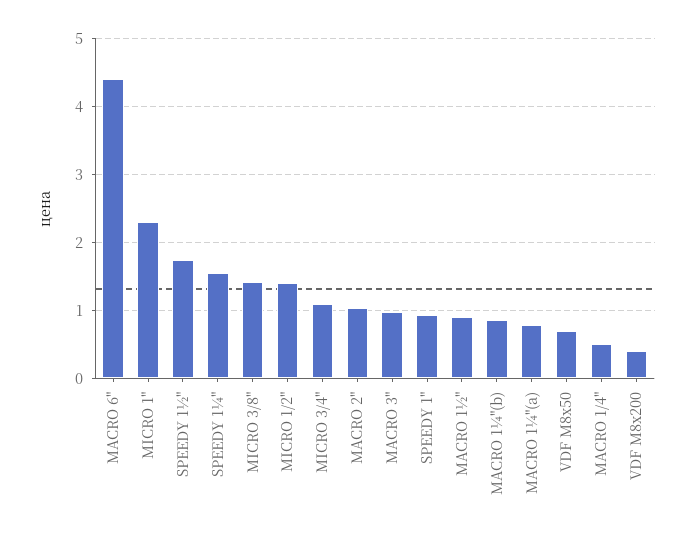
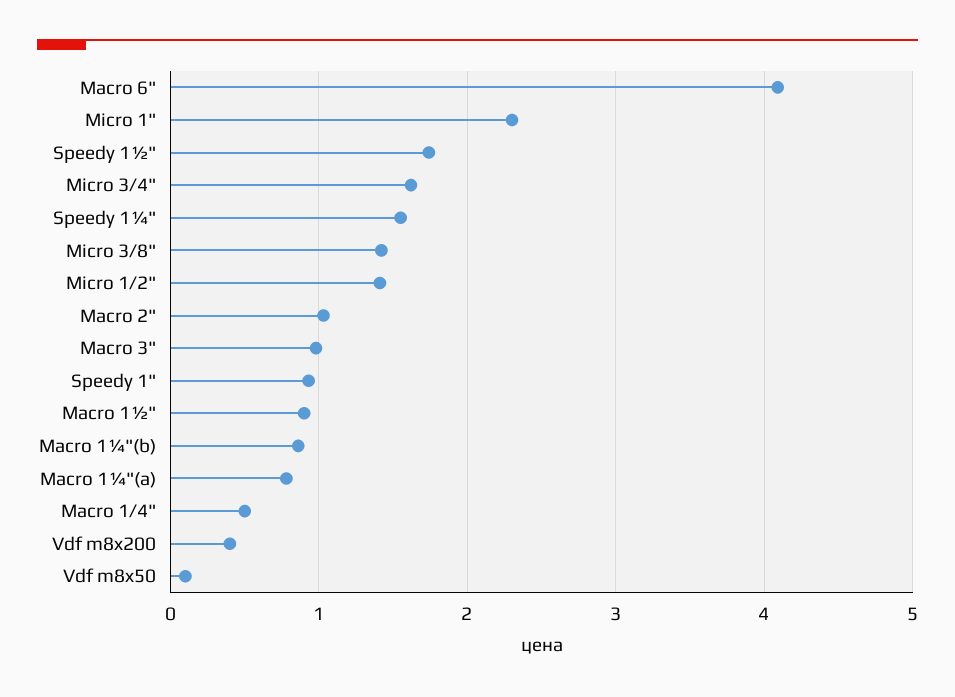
  {
-   "MACRO 6\"": 4.4,
+   "MACRO 6\"": 4.1,
    "MICRO 1\"": 2.3,
    "SPEEDY 1½\"": 1.7,
    "SPEEDY 1¼\"": 1.6,
    "MICRO 3/8\"": 1.4,
    "MICRO 1/2\"": 1.4,
-   "MICRO 3/4\"": 1.1,
+   "MICRO 3/4\"": 1.6,
    "MACRO 2\"": 1,
    "MACRO 3\"": 1,
    "SPEEDY 1\"": 0.9,
    "MACRO 1½\"": 0.9,
    "MACRO 1¼\"(b)": 0.9,
    "MACRO 1¼\"(a)": 0.8,
-   "VDF M8x50": 0.7,
+   "VDF M8x50": 0.1,
    "MACRO 1/4\"": 0.5,
    "VDF M8x200": 0.4
  }

